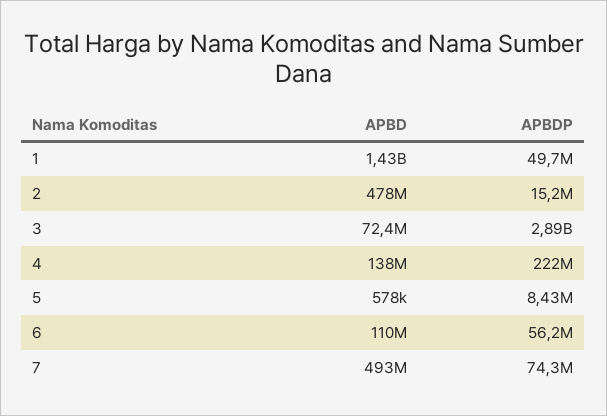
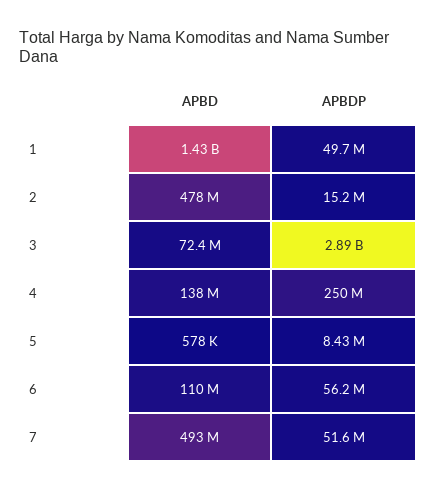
  {
    "APBD": {
      "1": 1430000000,
      "2": 478000000,
      "3": 72400000,
      "4": 138000000,
      "5": 578000,
      "6": 110000000,
      "7": 493000000
    },
    "APBDP": {
      "1": 49700000,
      "2": 15200000,
      "3": 2890000000,
-     "4": 222000000,
+     "4": 250000000,
      "5": 8430000,
      "6": 56200000,
-     "7": 74300000
+     "7": 51600000
    }
  }

